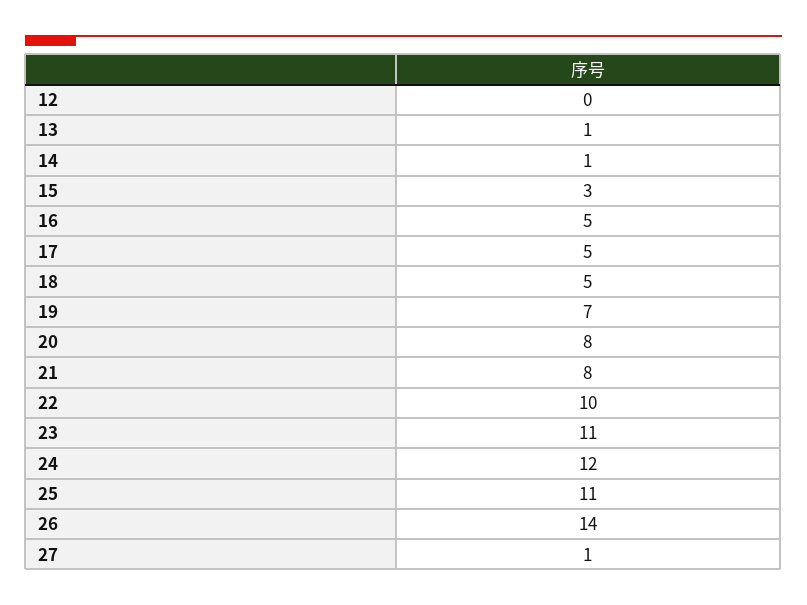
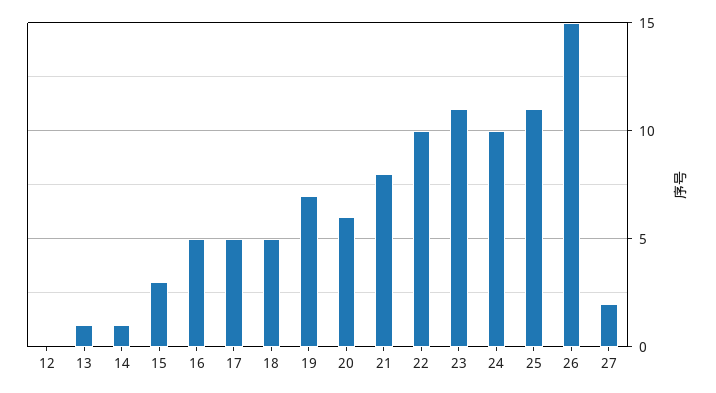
  {
    "12": 0,
    "13": 1,
    "14": 1,
    "15": 3,
    "16": 5,
    "17": 5,
    "18": 5,
    "19": 7,
-   "20": 8,
+   "20": 6,
    "21": 8,
    "22": 10,
    "23": 11,
-   "24": 12,
+   "24": 10,
    "25": 11,
-   "26": 14,
+   "26": 15,
-   "27": 1
+   "27": 2
  }

